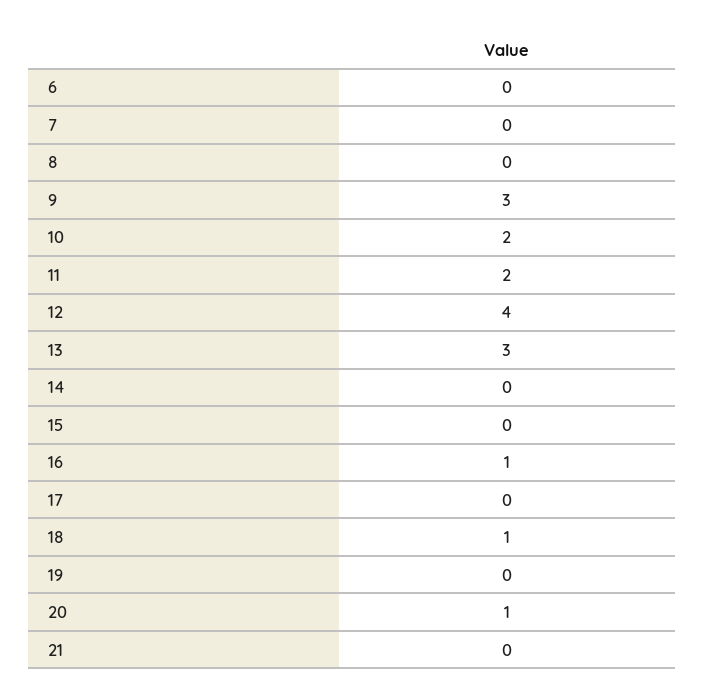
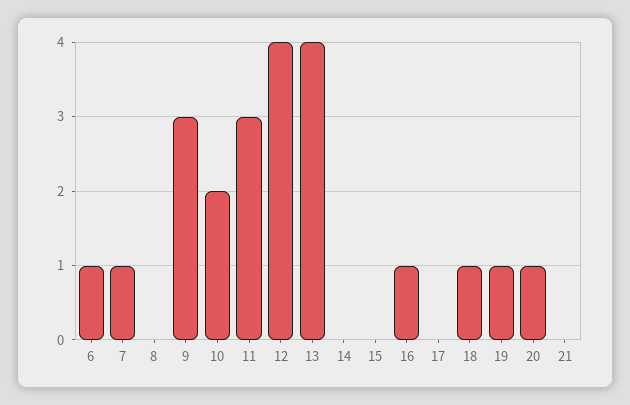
  {
-   "6": 0,
+   "6": 1,
-   "7": 0,
+   "7": 1,
    "8": 0,
    "9": 3,
    "10": 2,
-   "11": 2,
+   "11": 3,
    "12": 4,
-   "13": 3,
+   "13": 4,
    "14": 0,
    "15": 0,
    "16": 1,
    "17": 0,
    "18": 1,
-   "19": 0,
+   "19": 1,
    "20": 1,
    "21": 0
  }

